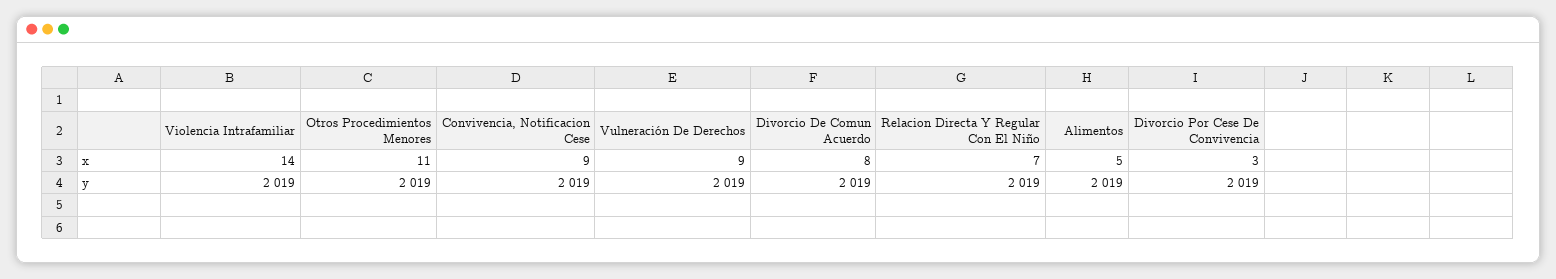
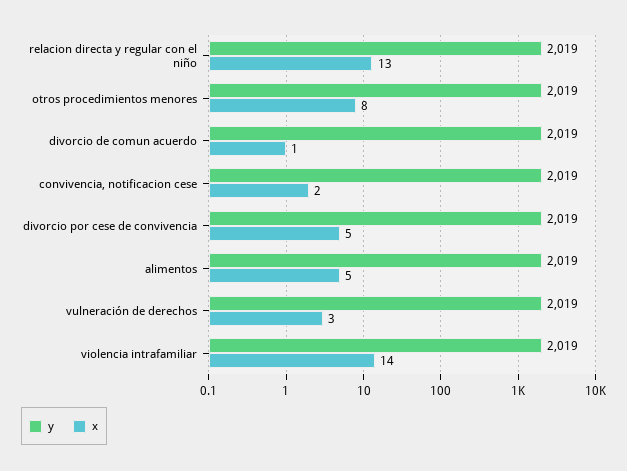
  {
    "x": {
      "Violencia Intrafamiliar": 14,
-     "Otros Procedimientos Menores": 11,
+     "Otros Procedimientos Menores": 8,
-     "Convivencia, Notificacion Cese": 9,
+     "Convivencia, Notificacion Cese": 2,
-     "Vulneración De Derechos": 9,
+     "Vulneración De Derechos": 3,
-     "Divorcio De Comun Acuerdo": 8,
+     "Divorcio De Comun Acuerdo": 1,
-     "Relacion Directa Y Regular Con El Niño": 7,
+     "Relacion Directa Y Regular Con El Niño": 13,
      "Alimentos": 5,
-     "Divorcio Por Cese De Convivencia": 3
+     "Divorcio Por Cese De Convivencia": 5
    },
    "y": {
      "Violencia Intrafamiliar": 2019,
      "Otros Procedimientos Menores": 2019,
      "Convivencia, Notificacion Cese": 2019,
      "Vulneración De Derechos": 2019,
      "Divorcio De Comun Acuerdo": 2019,
      "Relacion Directa Y Regular Con El Niño": 2019,
      "Alimentos": 2019,
      "Divorcio Por Cese De Convivencia": 2019
    }
  }

